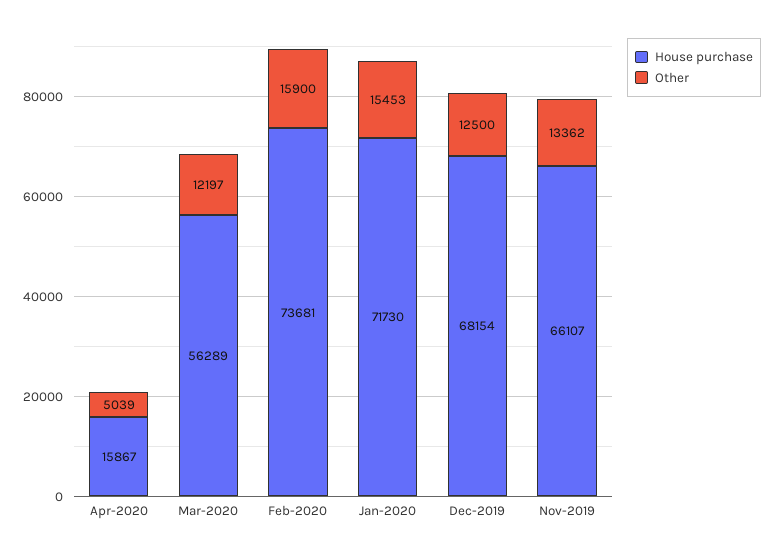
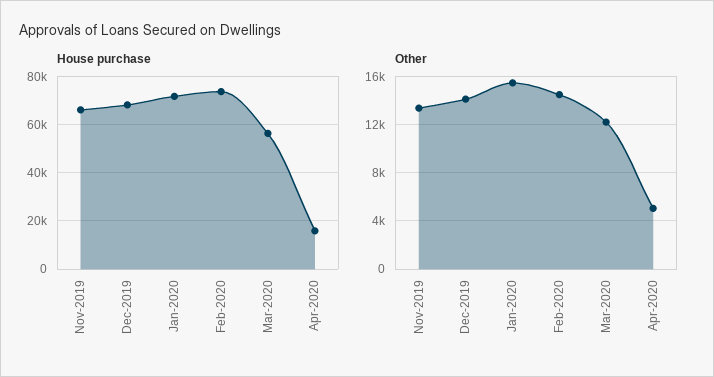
  {
    "House purchase": {
      "Apr-2020": 15867,
      "Mar-2020": 56289,
      "Feb-2020": 73681,
      "Jan-2020": 71730,
      "Dec-2019": 68154,
      "Nov-2019": 66107
    },
    "Other": {
      "Apr-2020": 5039,
      "Mar-2020": 12197,
-     "Feb-2020": 15900,
+     "Feb-2020": 14500,
      "Jan-2020": 15453,
-     "Dec-2019": 12500,
+     "Dec-2019": 14000,
      "Nov-2019": 13362
    }
  }

